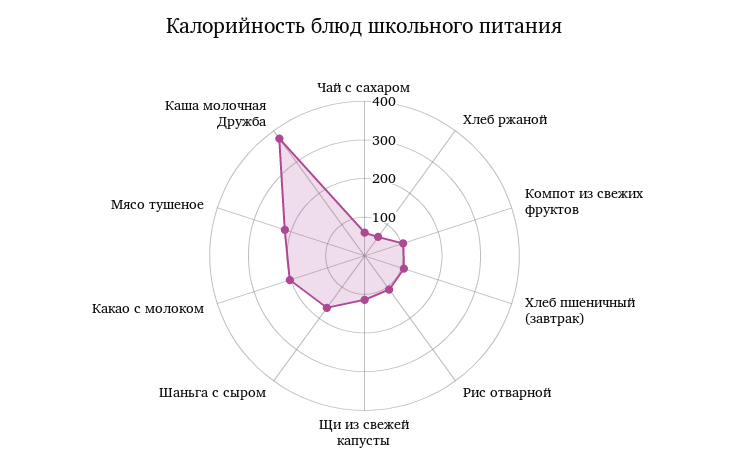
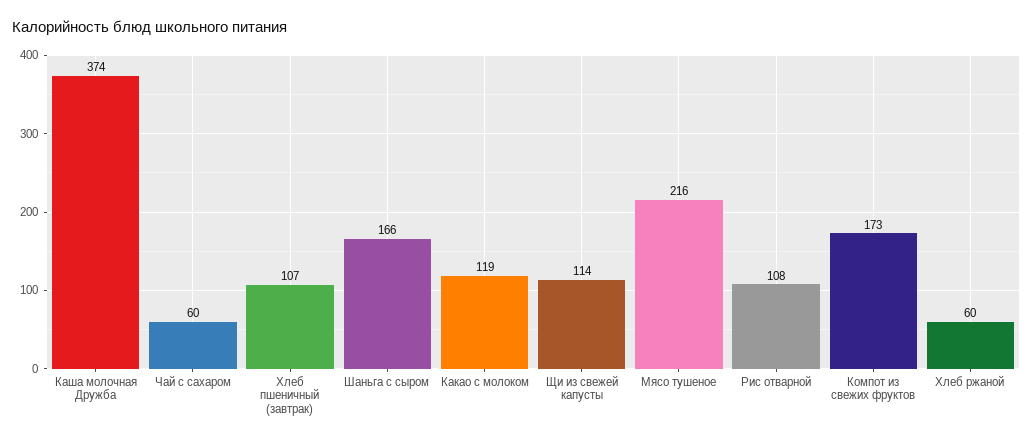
  {
    "Чай с сахаром": 60,
    "Хлеб ржаной": 60,
-   "Компот из свежих фруктов": 100,
+   "Компот из свежих фруктов": 173,
    "Хлеб пшеничный (завтрак)": 107,
    "Рис отварной": 108,
    "Щи из свежей капусты": 114,
    "Шаньга с сыром": 166,
-   "Какао с молоком": 200,
+   "Какао с молоком": 119,
    "Мясо тушеное": 216,
    "Каша молочная Дружба": 374
  }

